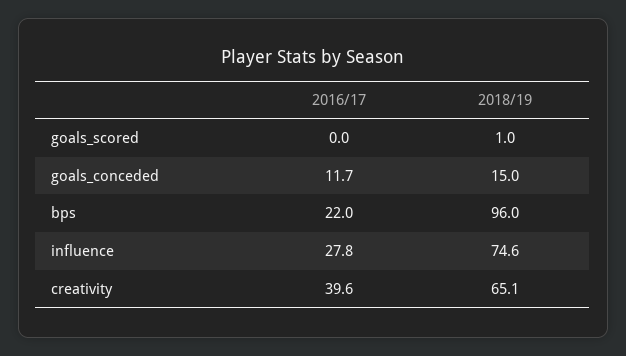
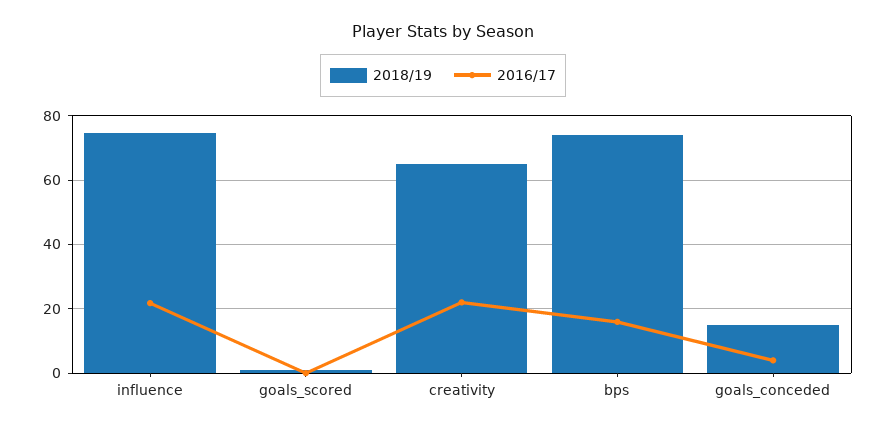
  {
    "2016/17": {
      "goals_scored": 0,
-     "goals_conceded": 11.7,
+     "goals_conceded": 4,
-     "bps": 22,
+     "bps": 16,
-     "influence": 27.8,
+     "influence": 22,
-     "creativity": 39.6
+     "creativity": 22
    },
    "2018/19": {
      "goals_scored": 1,
      "goals_conceded": 15,
-     "bps": 96,
+     "bps": 74,
      "influence": 74.6,
      "creativity": 65.1
    }
  }

